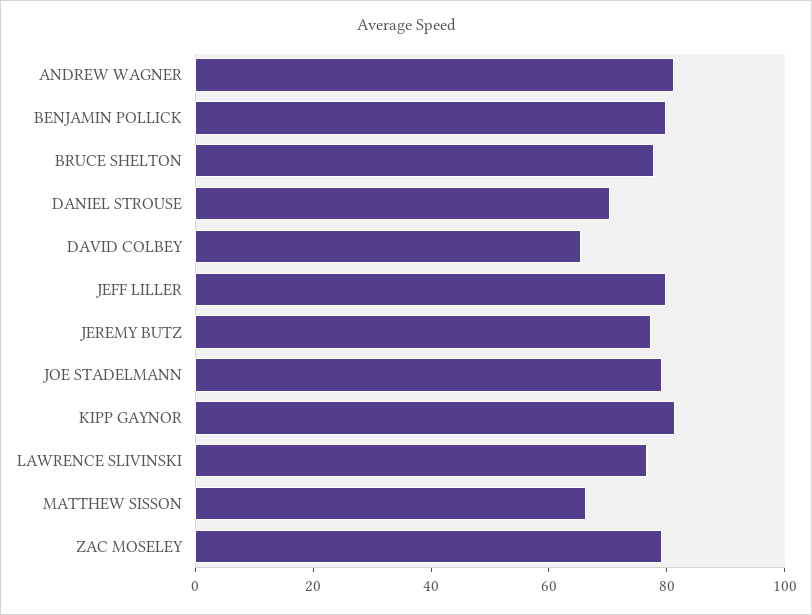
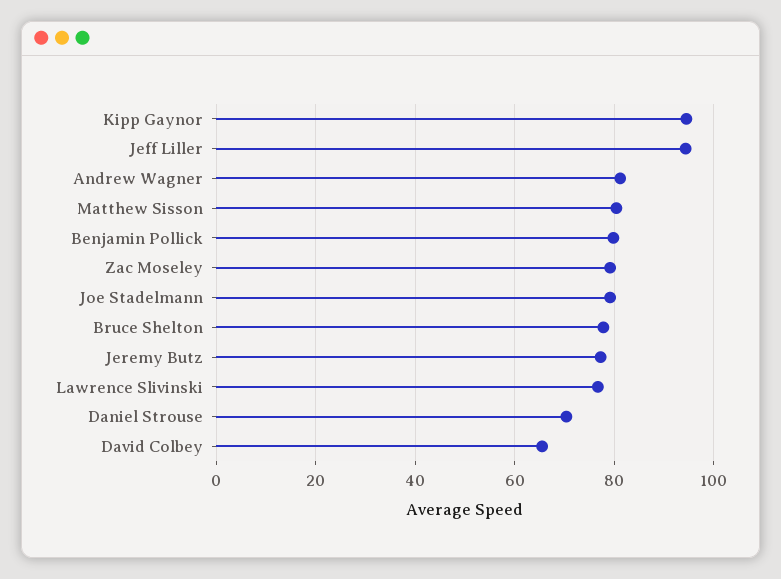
  {
    "ANDREW WAGNER": 82,
    "BENJAMIN POLLICK": 80,
    "BRUCE SHELTON": 78,
    "DANIEL STROUSE": 70,
    "DAVID COLBEY": 66,
-   "JEFF LILLER": 80,
+   "JEFF LILLER": 94,
    "JEREMY BUTZ": 78,
    "JOE STADELMANN": 80,
-   "KIPP GAYNOR": 80,
+   "KIPP GAYNOR": 94,
    "LAWRENCE SLIVINSKI": 76,
-   "MATTHEW SISSON": 65,
+   "MATTHEW SISSON": 80,
    "ZAC MOSELEY": 80
  }

